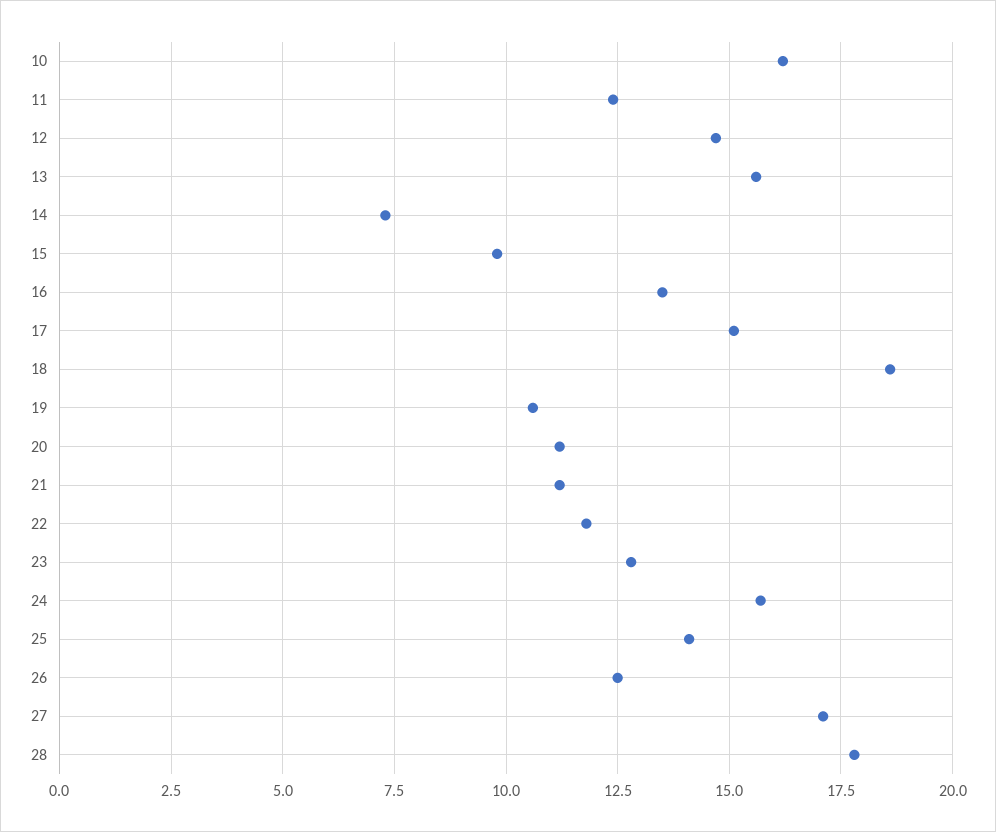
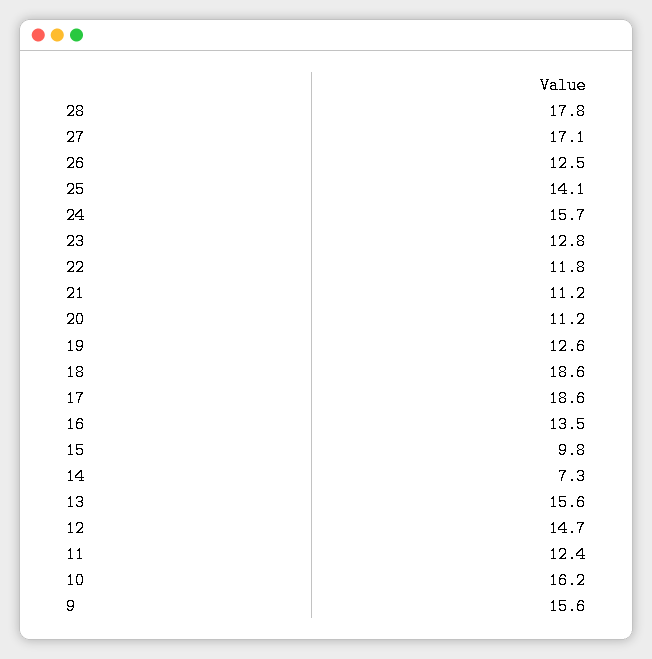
  {
    "10": 16.2,
    "11": 12.4,
    "12": 14.7,
    "13": 15.6,
    "14": 7.3,
    "15": 9.8,
    "16": 13.5,
-   "17": 15,
+   "17": 18.6,
    "18": 18.6,
-   "19": 10.5,
+   "19": 12.6,
    "20": 11.2,
    "21": 11.2,
    "22": 11.8,
    "23": 12.8,
    "24": 15.7,
    "25": 14.1,
    "26": 12.5,
    "27": 17.1,
-   "28": 17.8
+   "28": 17.8,
+   "9": 15.6
  }

